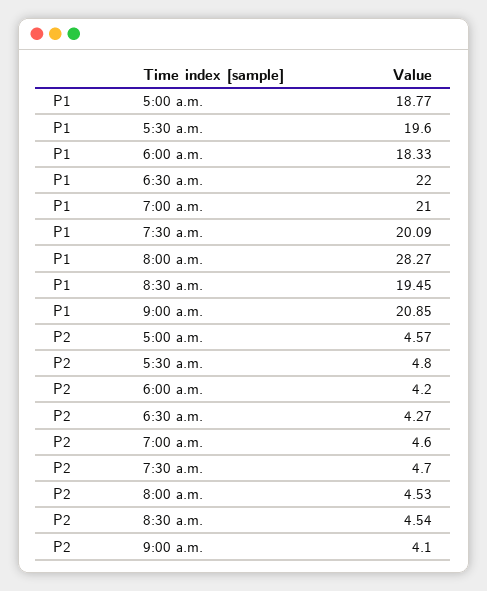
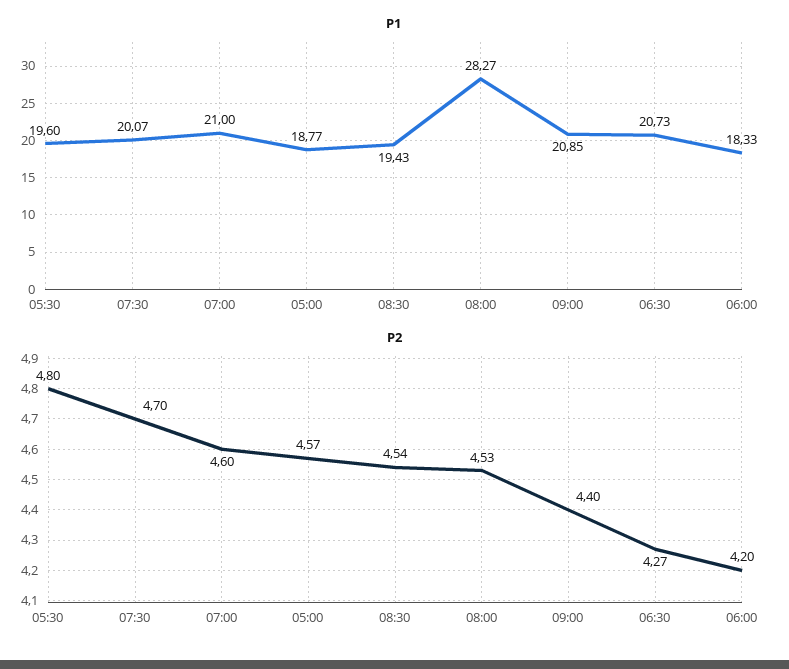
  {
    "P1": {
      "5:00 a.m.": 18.77,
      "5:30 a.m.": 19.6,
      "6:00 a.m.": 18.33,
-     "6:30 a.m.": 22,
+     "6:30 a.m.": 20.73,
      "7:00 a.m.": 21,
-     "7:30 a.m.": 20.09,
+     "7:30 a.m.": 20.07,
      "8:00 a.m.": 28.27,
-     "8:30 a.m.": 19.45,
+     "8:30 a.m.": 19.43,
      "9:00 a.m.": 20.85
    },
    "P2": {
      "5:00 a.m.": 4.57,
      "5:30 a.m.": 4.8,
      "6:00 a.m.": 4.2,
      "6:30 a.m.": 4.27,
      "7:00 a.m.": 4.6,
      "7:30 a.m.": 4.7,
      "8:00 a.m.": 4.53,
      "8:30 a.m.": 4.54,
-     "9:00 a.m.": 4.1
+     "9:00 a.m.": 4.4
    }
  }

